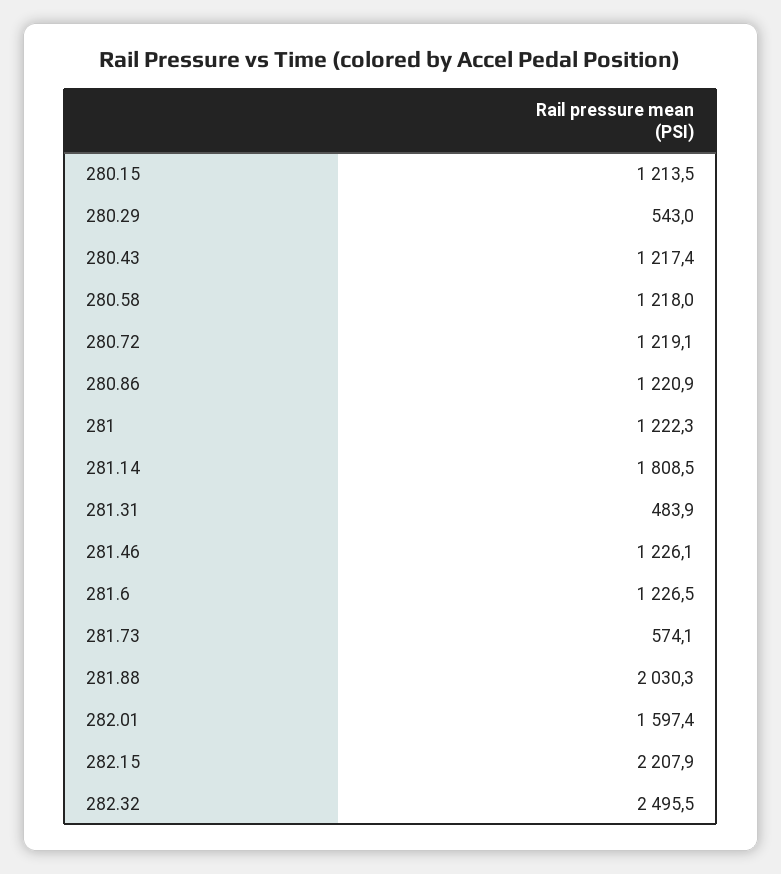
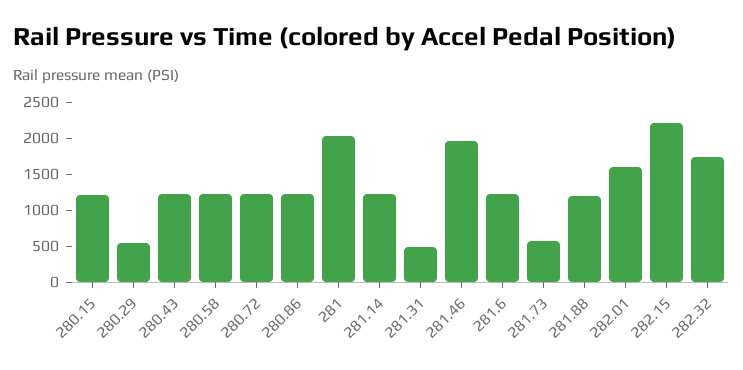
  {
    "280.15": 1213.5,
    "280.29": 543,
    "280.43": 1217.4,
    "280.58": 1218,
    "280.72": 1219.1,
    "280.86": 1220.9,
-   "281": 1222.3,
+   "281": 2000,
-   "281.14": 1808.5,
+   "281.14": 1250,
    "281.31": 483.9,
-   "281.46": 1226.1,
+   "281.46": 2000,
    "281.6": 1226.5,
    "281.73": 574.1,
-   "281.88": 2030.3,
+   "281.88": 1250,
    "282.01": 1597.4,
    "282.15": 2207.9,
-   "282.32": 2495.5
+   "282.32": 1750
  }

